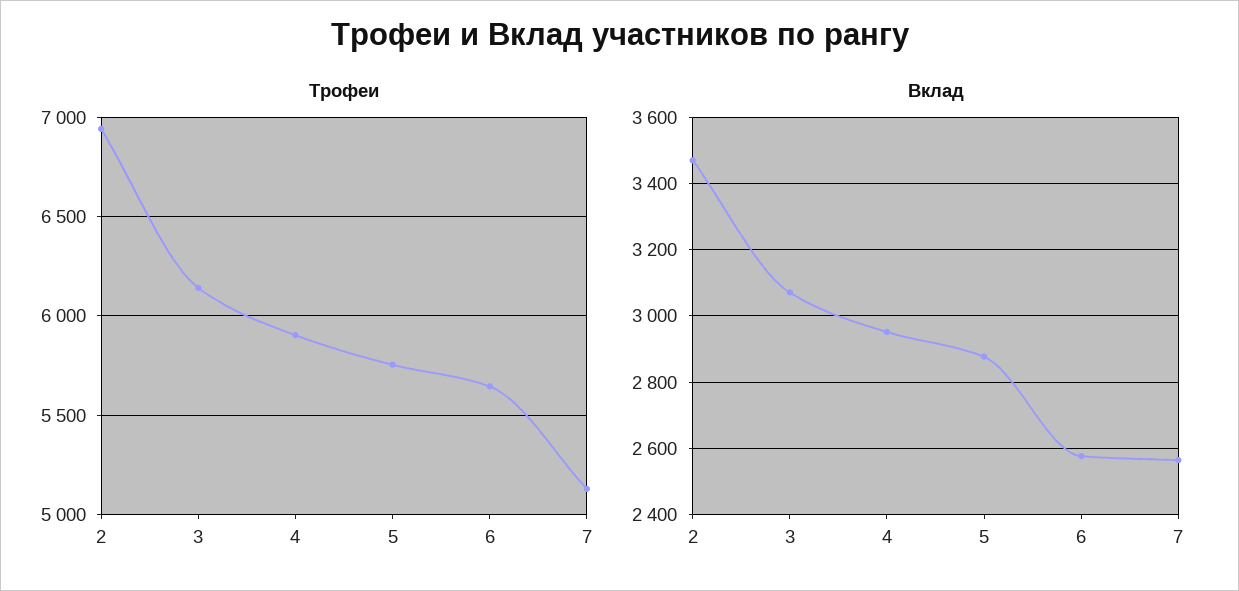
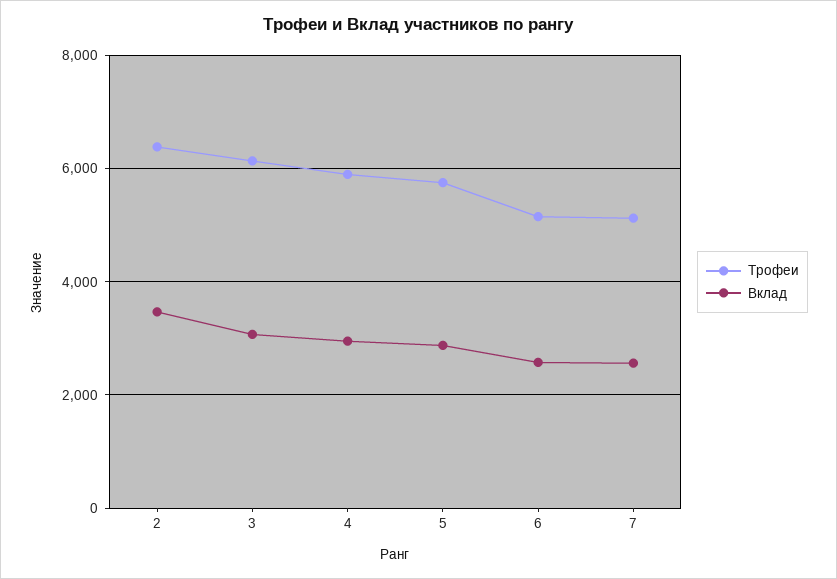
  {
    "Трофеи": {
-     "2": 6950,
+     "2": 6400,
      "3": 6150,
      "4": 5900,
      "5": 5750,
-     "6": 5650,
+     "6": 5200,
      "7": 5150
    },
    "Вклад": {
      "2": 3480,
      "3": 3080,
      "4": 2960,
      "5": 2880,
      "6": 2580,
      "7": 2560
    }
  }

